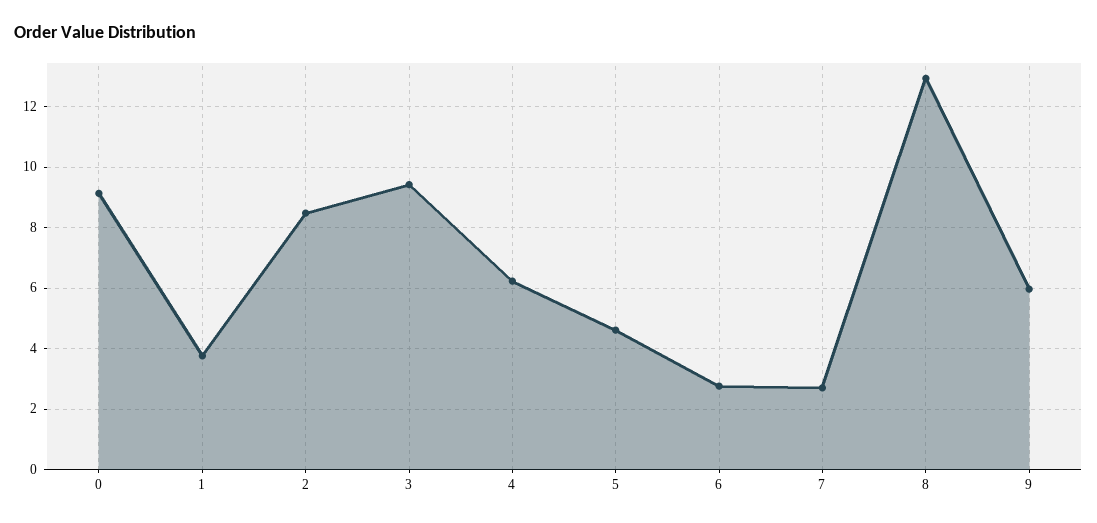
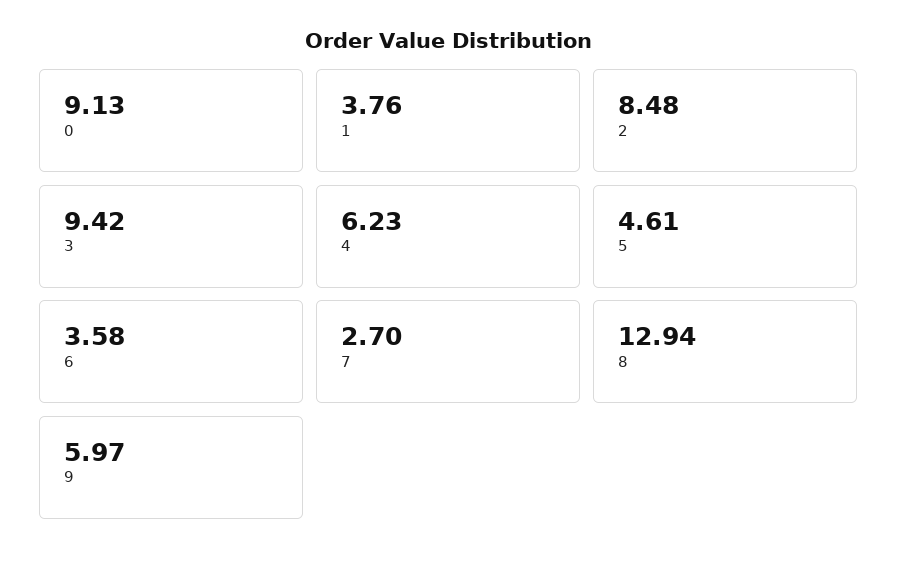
  {
    "0": 9.13,
    "1": 3.76,
    "2": 8.48,
    "3": 9.42,
    "4": 6.23,
    "5": 4.61,
-   "6": 2.8,
+   "6": 3.58,
    "7": 2.7,
    "8": 12.94,
    "9": 5.97
  }

